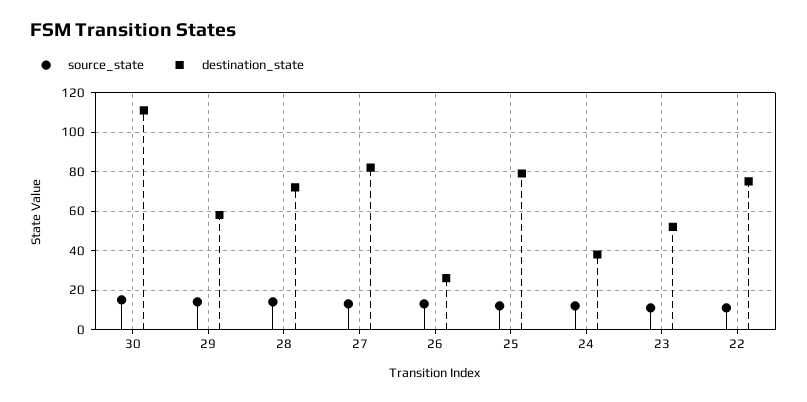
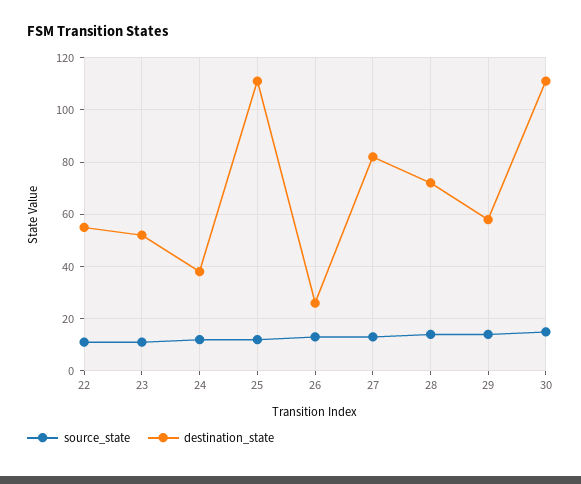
  {
    "source_state": {
      "30": 15,
      "29": 15,
      "28": 15,
      "27": 15,
      "26": 15,
      "25": 10,
      "24": 10,
      "23": 10,
      "22": 10
    },
    "destination_state": {
      "30": 110,
      "29": 60,
      "28": 70,
      "27": 80,
      "26": 25,
-     "25": 80,
+     "25": 110,
      "24": 40,
      "23": 50,
-     "22": 75
+     "22": 55
    }
  }

